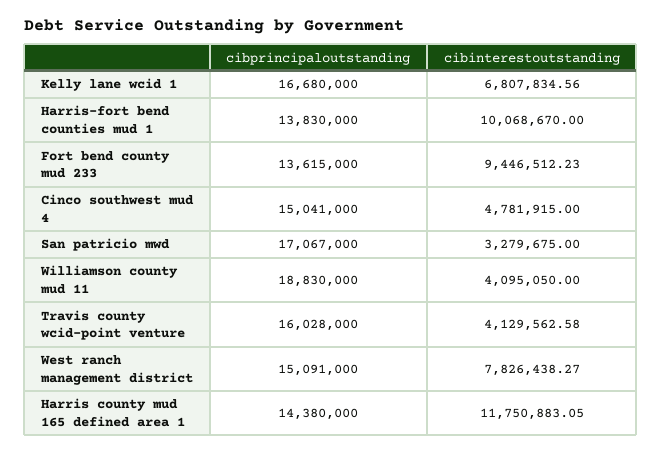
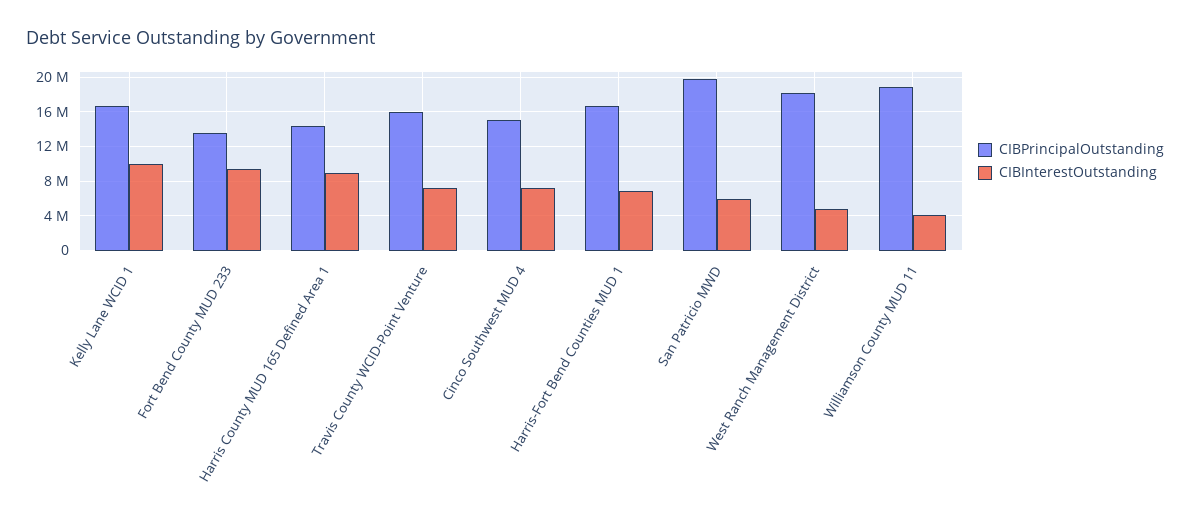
  {
    "cibprincipaloutstanding": {
      "Kelly lane wcid 1": 16680000,
-     "Harris-fort bend counties mud 1": 13830000,
+     "Harris-fort bend counties mud 1": 17000000,
      "Fort bend county mud 233": 13615000,
      "Cinco southwest mud 4": 15041000,
-     "San patricio mwd": 17067000,
+     "San patricio mwd": 20000000,
      "Williamson county mud 11": 18830000,
      "Travis county wcid-point venture": 16028000,
-     "West ranch management district": 15091000,
+     "West ranch management district": 18000000,
      "Harris county mud 165 defined area 1": 14380000
    },
    "cibinterestoutstanding": {
-     "Kelly lane wcid 1": 6807834.56,
+     "Kelly lane wcid 1": 10000000,
-     "Harris-fort bend counties mud 1": 10068670,
+     "Harris-fort bend counties mud 1": 7000000,
      "Fort bend county mud 233": 9446512.23,
-     "Cinco southwest mud 4": 4781915,
+     "Cinco southwest mud 4": 7000000,
-     "San patricio mwd": 3279675,
+     "San patricio mwd": 6000000,
      "Williamson county mud 11": 4095050,
-     "Travis county wcid-point venture": 4129562.58,
+     "Travis county wcid-point venture": 7000000,
-     "West ranch management district": 7826438.27,
+     "West ranch management district": 5000000,
-     "Harris county mud 165 defined area 1": 11750883.05
+     "Harris county mud 165 defined area 1": 9000000
    }
  }

